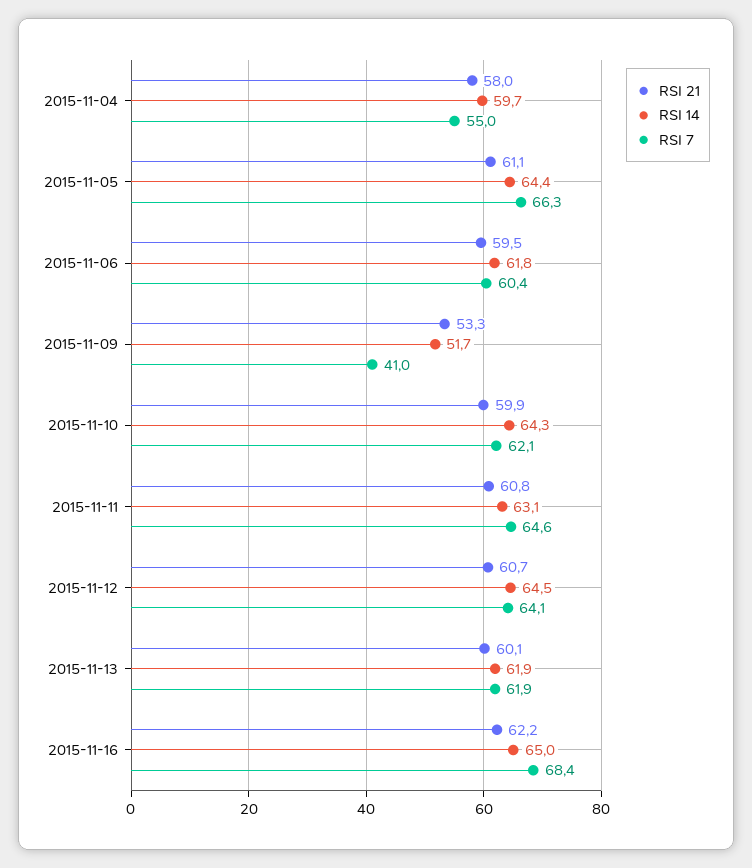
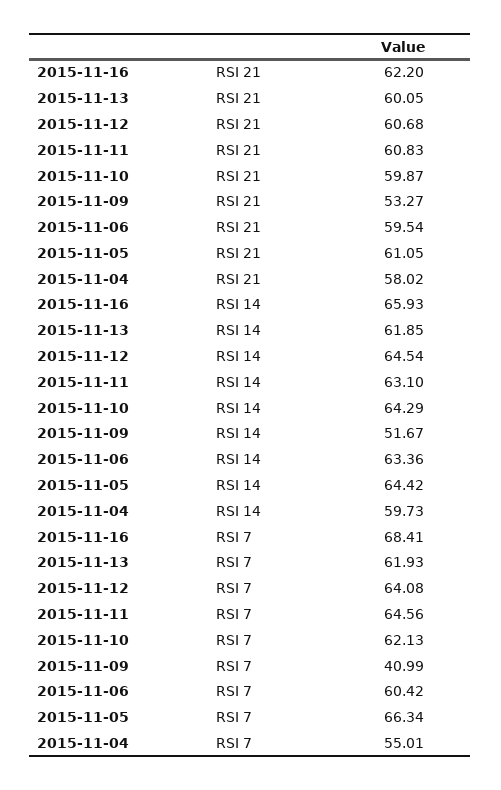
  {
    "RSI 21": {
      "2015-11-04": 58.02,
      "2015-11-05": 61.05,
      "2015-11-06": 59.54,
      "2015-11-09": 53.27,
      "2015-11-10": 59.87,
      "2015-11-11": 60.83,
      "2015-11-12": 60.68,
      "2015-11-13": 60.05,
      "2015-11-16": 62.2
    },
    "RSI 14": {
      "2015-11-04": 59.73,
      "2015-11-05": 64.42,
-     "2015-11-06": 61.8,
+     "2015-11-06": 63.36,
      "2015-11-09": 51.67,
      "2015-11-10": 64.29,
      "2015-11-11": 63.1,
      "2015-11-12": 64.54,
      "2015-11-13": 61.85,
-     "2015-11-16": 65
+     "2015-11-16": 65.93
    },
    "RSI 7": {
      "2015-11-04": 55.01,
      "2015-11-05": 66.34,
      "2015-11-06": 60.42,
      "2015-11-09": 40.99,
      "2015-11-10": 62.13,
      "2015-11-11": 64.56,
      "2015-11-12": 64.08,
      "2015-11-13": 61.93,
      "2015-11-16": 68.41
    }
  }

